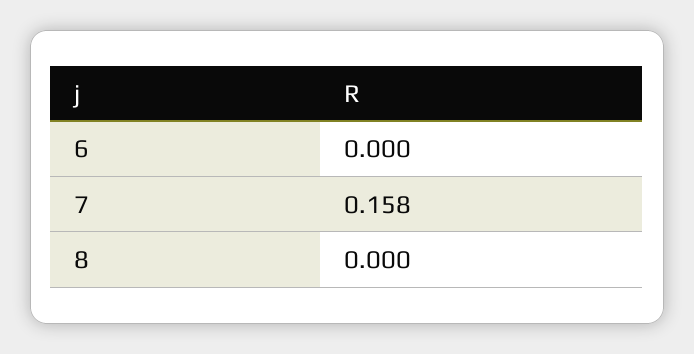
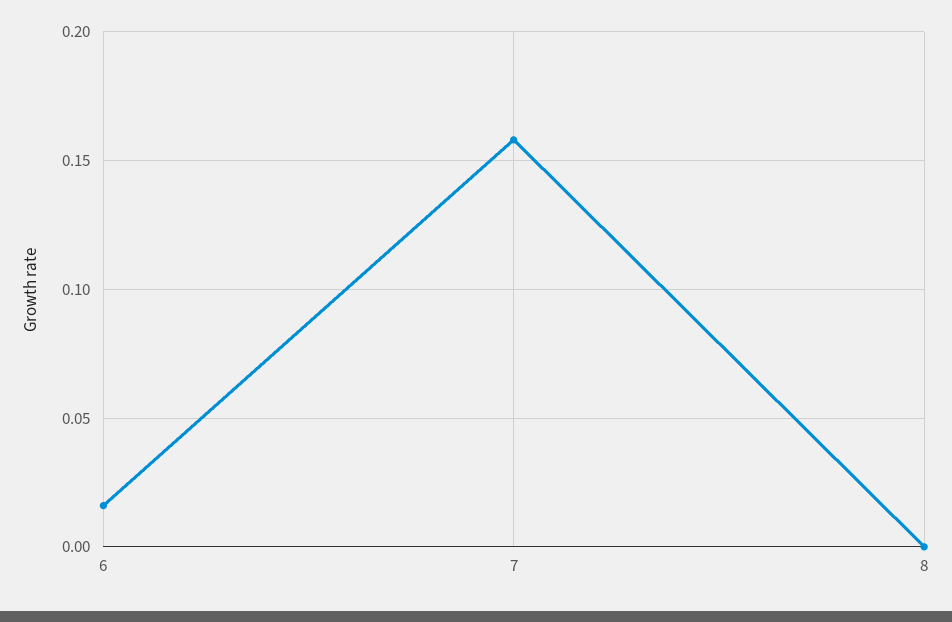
  {
-   "6": 0,
+   "6": 0.015,
    "7": 0.158,
    "8": 0
  }

